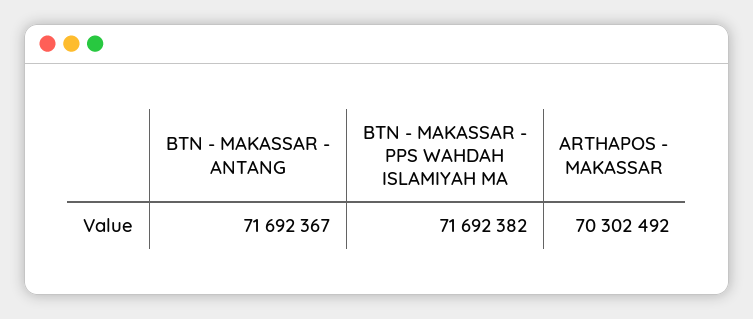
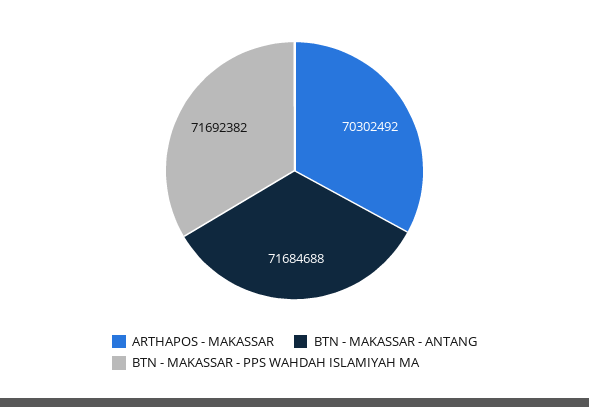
  {
-   "BTN - MAKASSAR - ANTANG": 71692367,
+   "BTN - MAKASSAR - ANTANG": 71684688,
    "BTN - MAKASSAR - PPS WAHDAH ISLAMIYAH MA": 71692382,
    "ARTHAPOS - MAKASSAR": 70302492
  }

